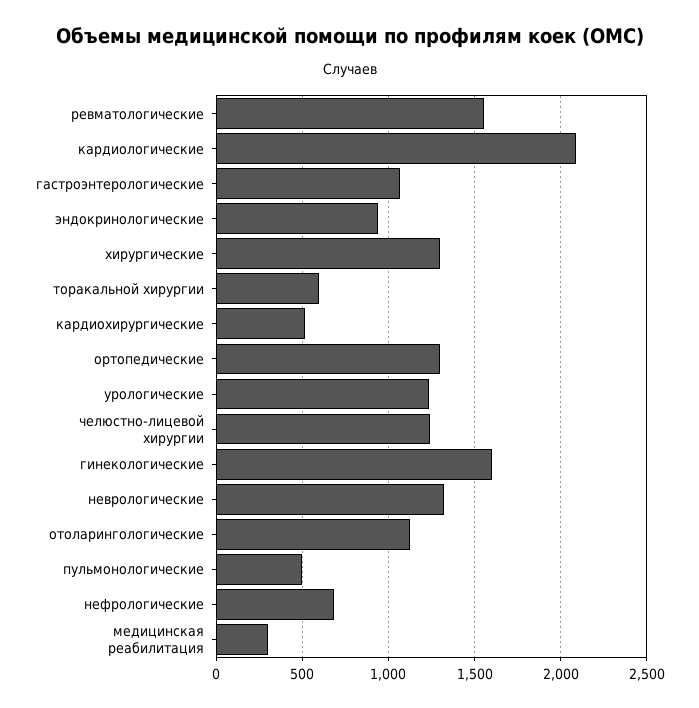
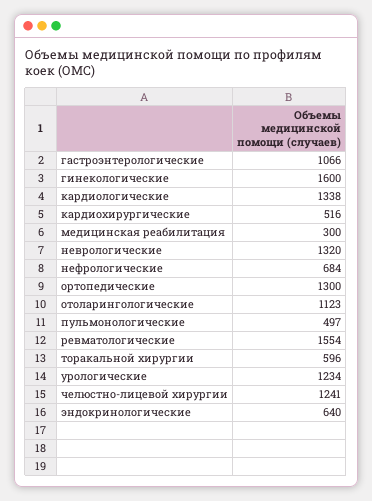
  {
    "ревматологические": 1554,
-   "кардиологические": 2100,
+   "кардиологические": 1338,
    "гастроэнтерологические": 1066,
-   "эндокринологические": 950,
+   "эндокринологические": 640,
-   "хирургические": 1300,
    "торакальной хирургии": 596,
    "кардиохирургические": 516,
    "ортопедические": 1300,
    "урологические": 1234,
    "челюстно-лицевой хирургии": 1241,
    "гинекологические": 1600,
    "неврологические": 1320,
    "отоларингологические": 1123,
    "пульмонологические": 497,
    "нефрологические": 684,
    "медицинская реабилитация": 300
  }

